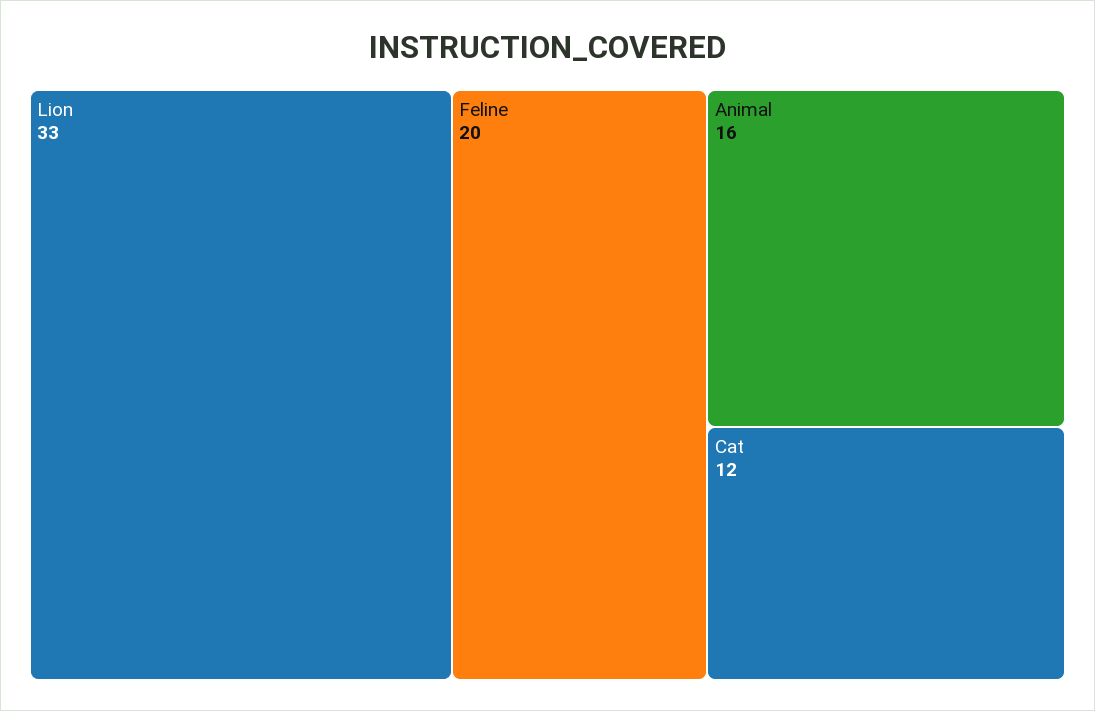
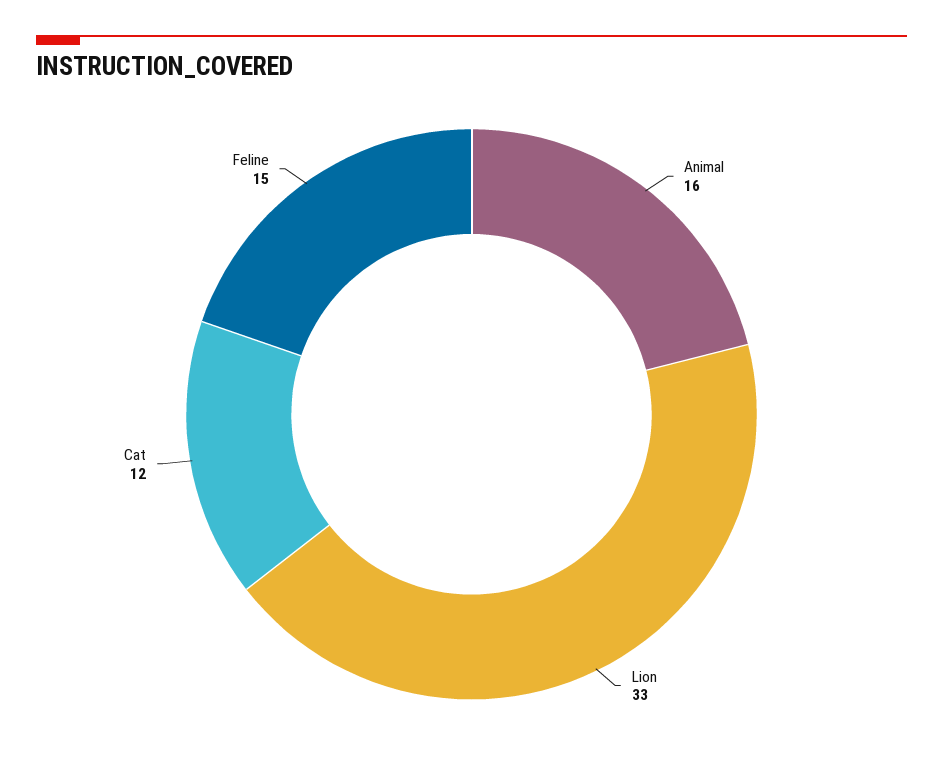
  {
    "Lion": 33,
-   "Feline": 20,
+   "Feline": 15,
    "Animal": 16,
    "Cat": 12
  }

